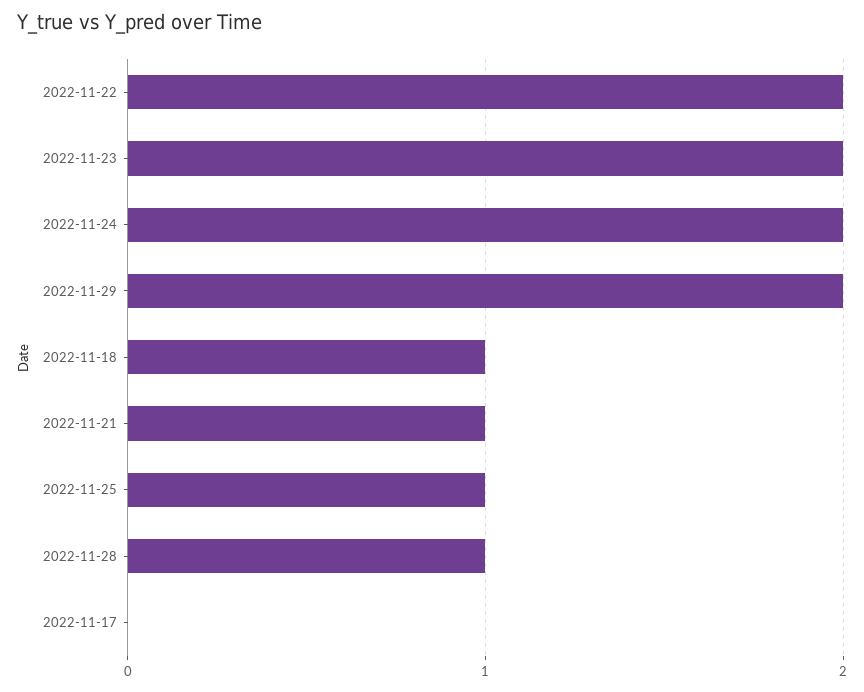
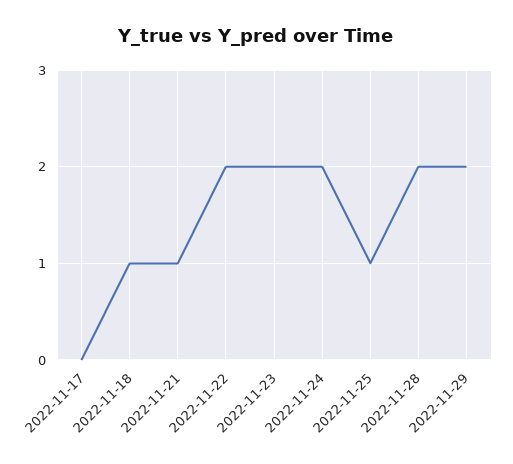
  {
    "2022-11-22": 2,
    "2022-11-23": 2,
    "2022-11-24": 2,
    "2022-11-29": 2,
    "2022-11-18": 1,
    "2022-11-21": 1,
    "2022-11-25": 1,
-   "2022-11-28": 1,
+   "2022-11-28": 2,
    "2022-11-17": 0
  }

